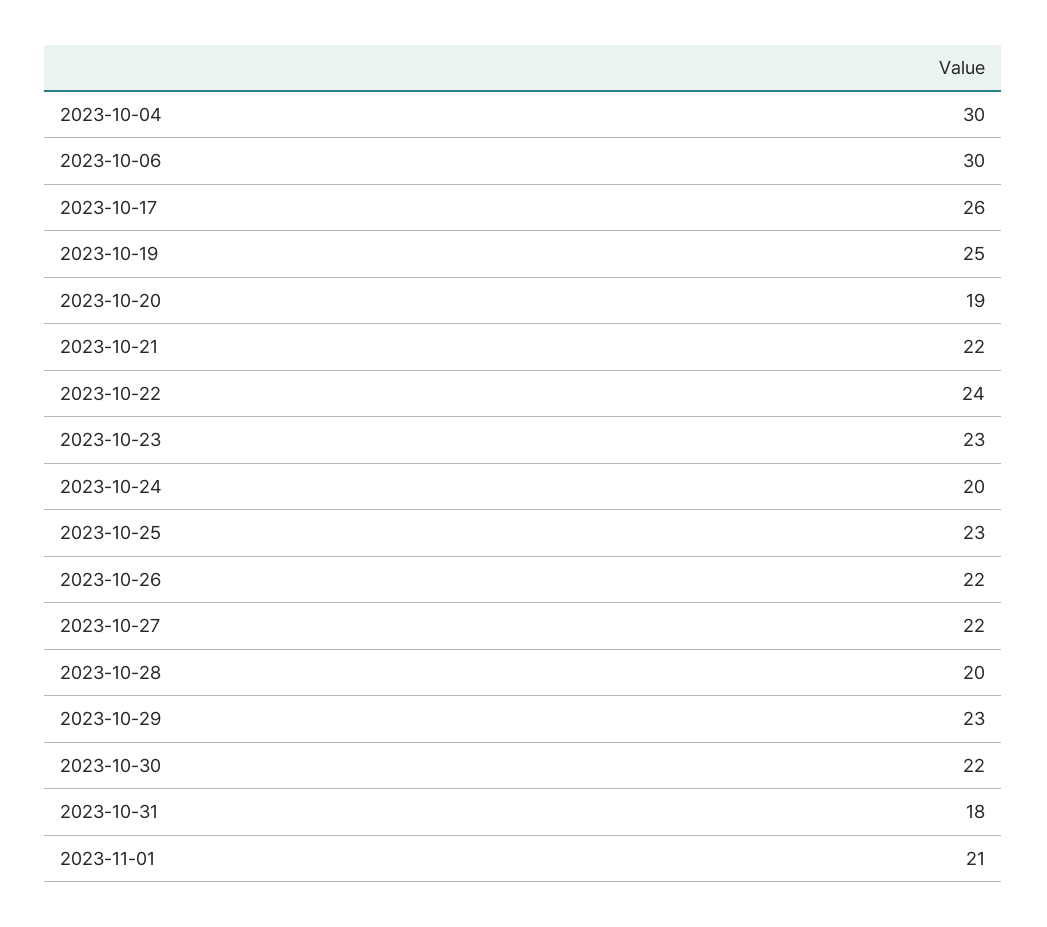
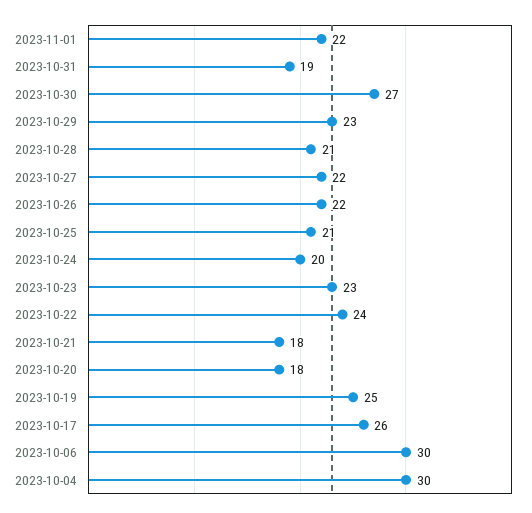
  {
    "2023-10-04": 30,
    "2023-10-06": 30,
    "2023-10-17": 26,
    "2023-10-19": 25,
-   "2023-10-20": 19,
+   "2023-10-20": 18,
-   "2023-10-21": 22,
+   "2023-10-21": 18,
    "2023-10-22": 24,
    "2023-10-23": 23,
    "2023-10-24": 20,
-   "2023-10-25": 23,
+   "2023-10-25": 21,
    "2023-10-26": 22,
    "2023-10-27": 22,
-   "2023-10-28": 20,
+   "2023-10-28": 21,
    "2023-10-29": 23,
-   "2023-10-30": 22,
+   "2023-10-30": 27,
-   "2023-10-31": 18,
+   "2023-10-31": 19,
-   "2023-11-01": 21
+   "2023-11-01": 22
  }

